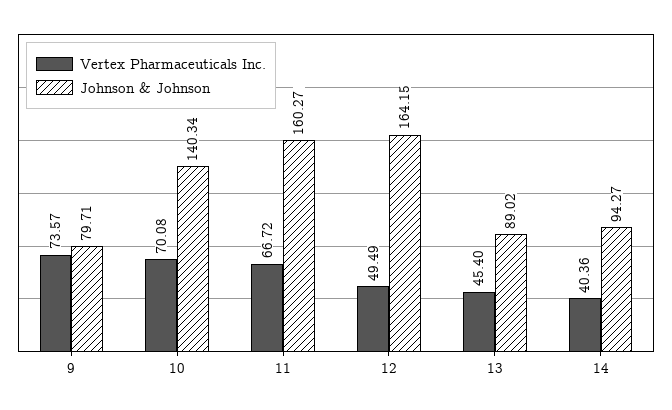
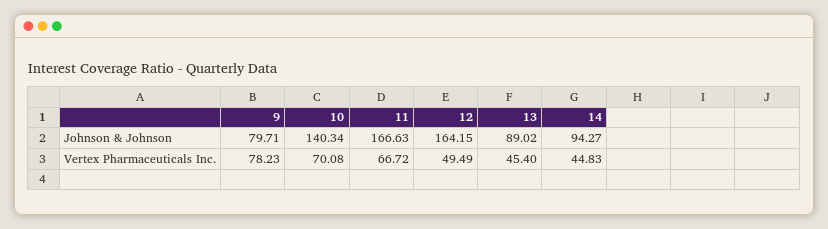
  {
    "Vertex Pharmaceuticals Inc.": {
-     "9": 73.57,
+     "9": 78.23,
      "10": 70.08,
      "11": 66.72,
      "12": 49.49,
      "13": 45.4,
-     "14": 40.36
+     "14": 44.83
    },
    "Johnson & Johnson": {
      "9": 79.71,
      "10": 140.34,
-     "11": 160.27,
+     "11": 166.63,
      "12": 164.15,
      "13": 89.02,
      "14": 94.27
    }
  }

